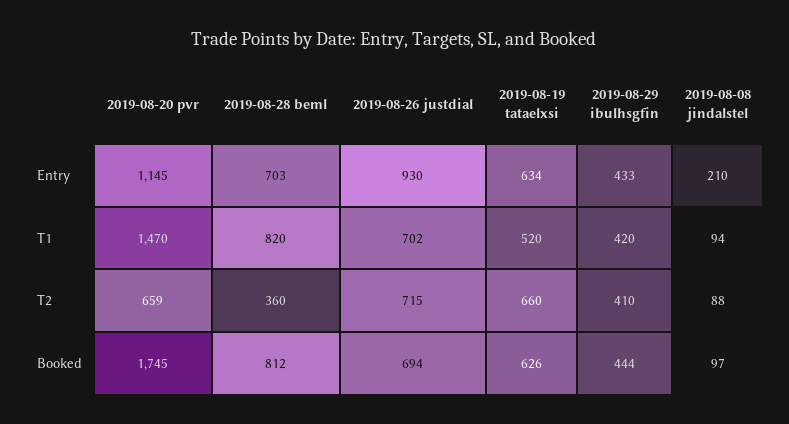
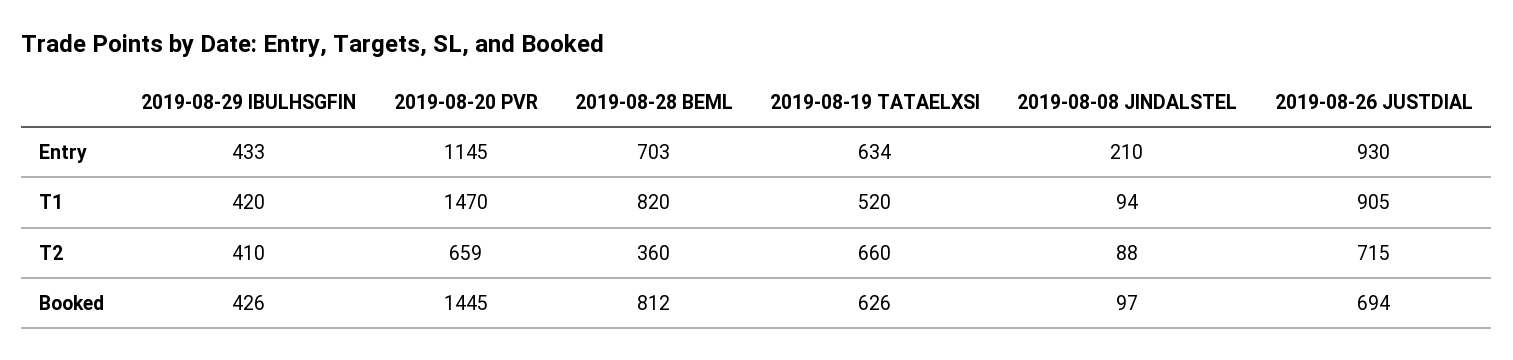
  {
    "2019-08-20 pvr": {
      "Entry": 1145,
      "T1": 1470,
      "T2": 659,
-     "Booked": 1745
+     "Booked": 1445
    },
    "2019-08-28 beml": {
      "Entry": 703,
      "T1": 820,
      "T2": 360,
      "Booked": 812
    },
    "2019-08-26 justdial": {
      "Entry": 930,
-     "T1": 702,
+     "T1": 905,
      "T2": 715,
      "Booked": 694
    },
    "2019-08-19 tataelxsi": {
      "Entry": 634,
      "T1": 520,
      "T2": 660,
      "Booked": 626
    },
    "2019-08-29 ibulhsgfin": {
      "Entry": 433,
      "T1": 420,
      "T2": 410,
-     "Booked": 444
+     "Booked": 426
    },
    "2019-08-08 jindalstel": {
      "Entry": 210,
      "T1": 94,
      "T2": 88,
      "Booked": 97
    }
  }

